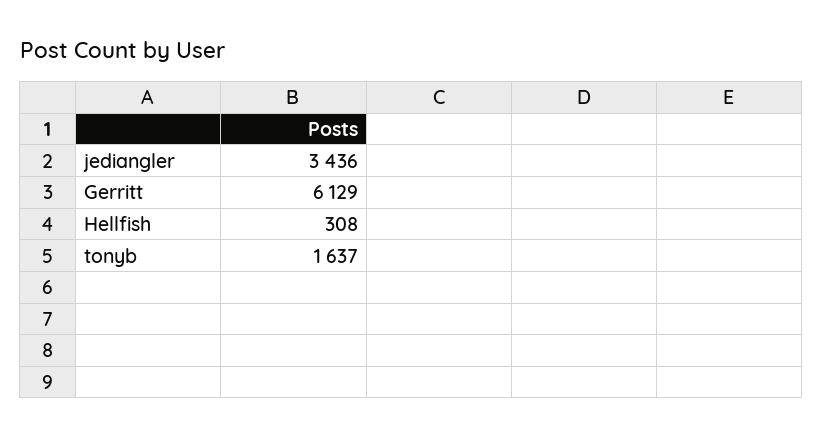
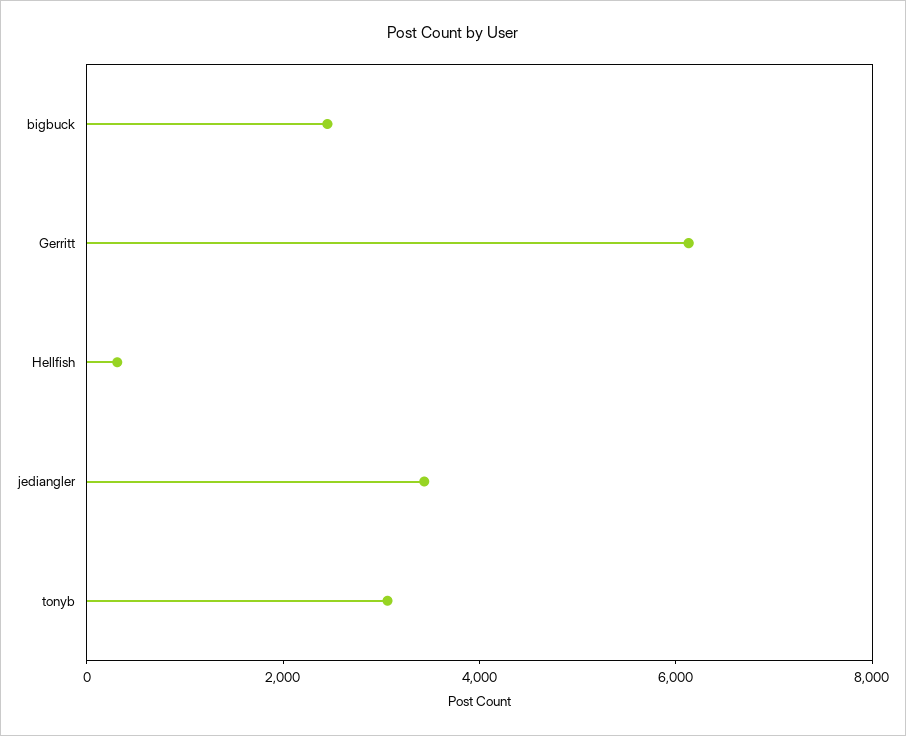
  {
    "jediangler": 3436,
    "Gerritt": 6129,
    "Hellfish": 308,
-   "tonyb": 1637
+   "tonyb": 3000,
+   "bigbuck": 2500
  }

